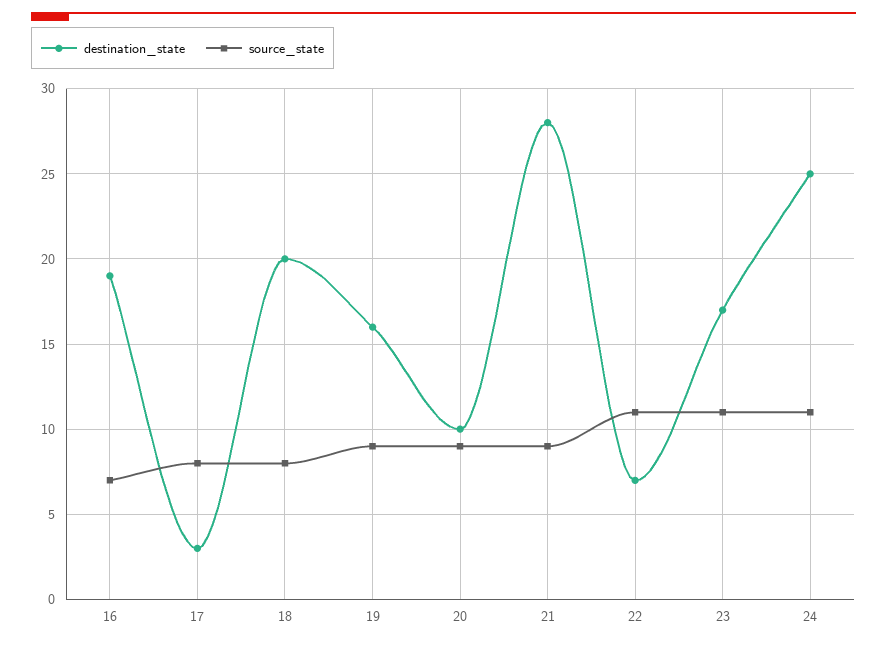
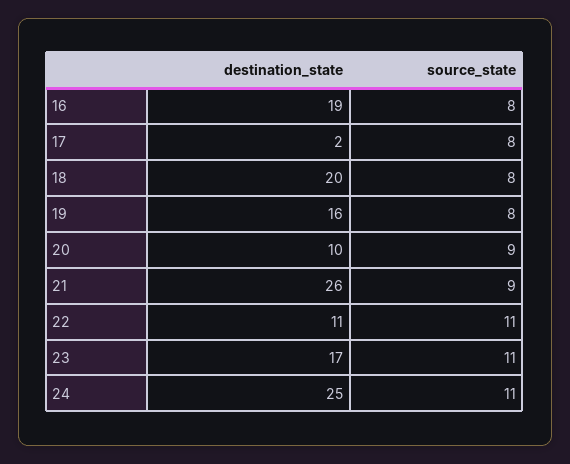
  {
    "destination_state": {
      "16": 19,
-     "17": 3,
+     "17": 2,
      "18": 20,
      "19": 16,
      "20": 10,
-     "21": 28,
+     "21": 26,
-     "22": 7,
+     "22": 11,
      "23": 17,
      "24": 25
    },
    "source_state": {
-     "16": 7,
+     "16": 8,
      "17": 8,
      "18": 8,
-     "19": 9,
+     "19": 8,
      "20": 9,
      "21": 9,
      "22": 11,
      "23": 11,
      "24": 11
    }
  }

